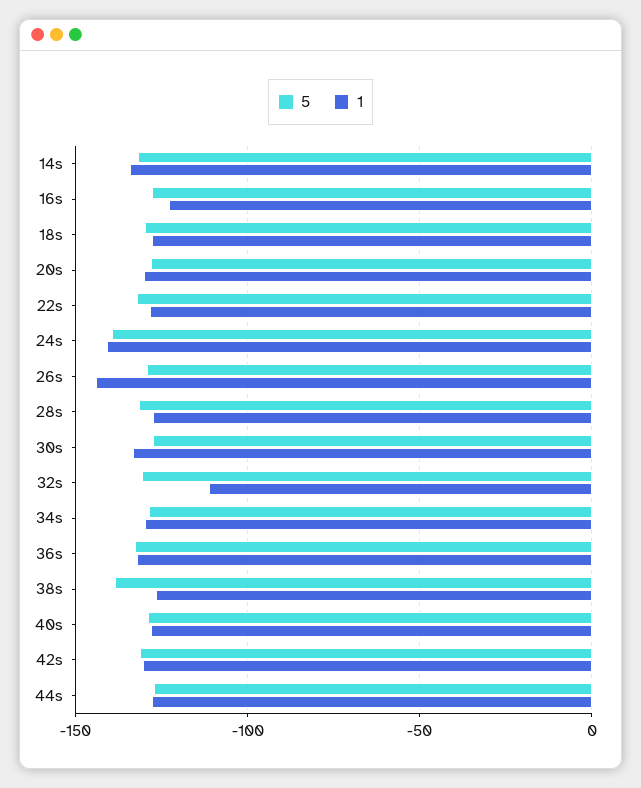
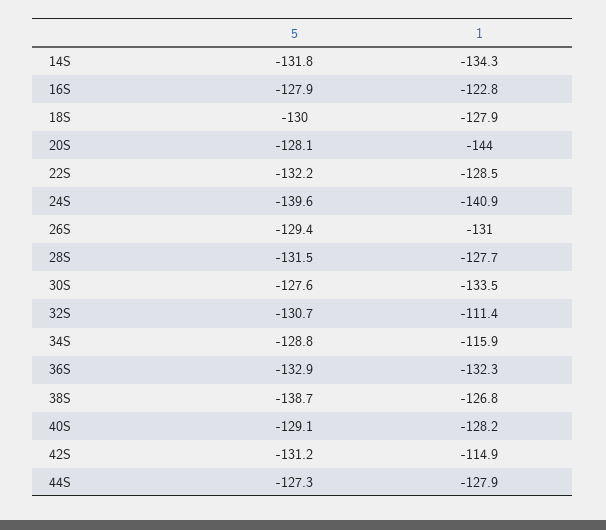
  {
    "5": {
      "14s": -131.8,
      "16s": -127.9,
      "18s": -130,
      "20s": -128.1,
      "22s": -132.2,
      "24s": -139.6,
      "26s": -129.4,
      "28s": -131.5,
      "30s": -127.6,
      "32s": -130.7,
      "34s": -128.8,
      "36s": -132.9,
      "38s": -138.7,
      "40s": -129.1,
      "42s": -131.2,
      "44s": -127.3
    },
    "1": {
      "14s": -134.3,
      "16s": -122.8,
      "18s": -127.9,
-     "20s": -130,
+     "20s": -144,
      "22s": -128.5,
      "24s": -140.9,
-     "26s": -145,
+     "26s": -131,
      "28s": -127.7,
      "30s": -133.5,
      "32s": -111.4,
-     "34s": -130,
+     "34s": -115.9,
      "36s": -132.3,
      "38s": -126.8,
      "40s": -128.2,
-     "42s": -130,
+     "42s": -114.9,
      "44s": -127.9
    }
  }

